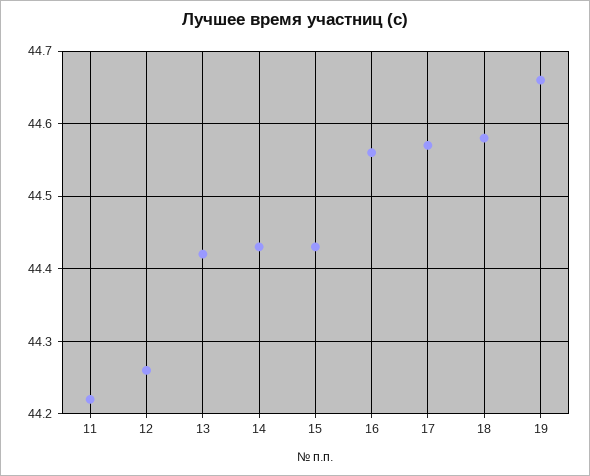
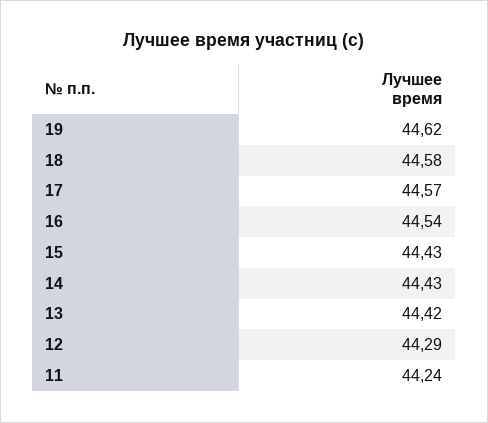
  {
-   "11": 44.22,
+   "11": 44.24,
-   "12": 44.26,
+   "12": 44.29,
    "13": 44.42,
    "14": 44.43,
    "15": 44.43,
-   "16": 44.56,
+   "16": 44.54,
    "17": 44.57,
    "18": 44.58,
-   "19": 44.66
+   "19": 44.62
  }

